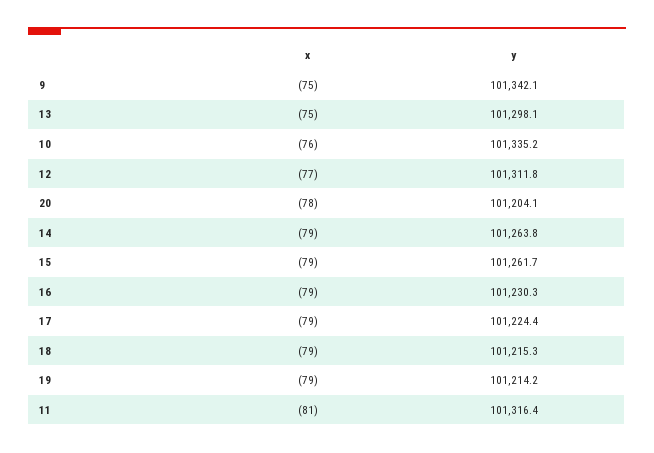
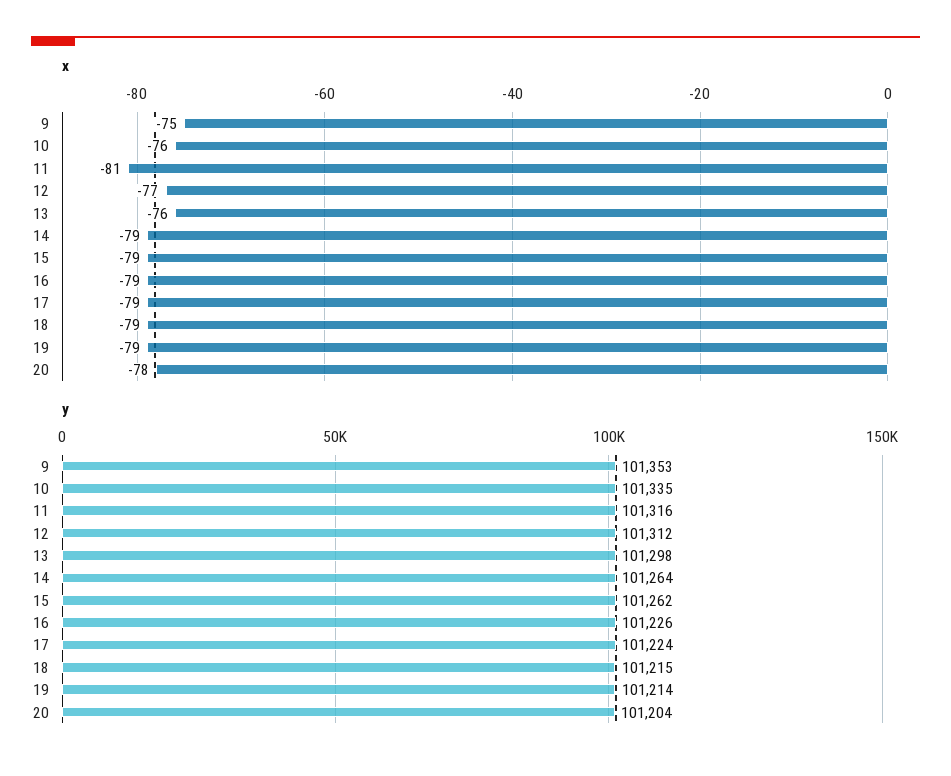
  {
    "x": {
      "9": -75,
-     "13": -75,
+     "13": -76,
      "10": -76,
      "12": -77,
      "20": -78,
      "14": -79,
      "15": -79,
      "16": -79,
      "17": -79,
      "18": -79,
      "19": -79,
      "11": -81
    },
    "y": {
-     "9": 101342.1,
+     "9": 101353,
      "13": 101298.1,
      "10": 101335.2,
      "12": 101311.8,
      "20": 101204.1,
      "14": 101263.8,
      "15": 101261.7,
-     "16": 101230.3,
+     "16": 101226,
      "17": 101224.4,
      "18": 101215.3,
      "19": 101214.2,
      "11": 101316.4
    }
  }

